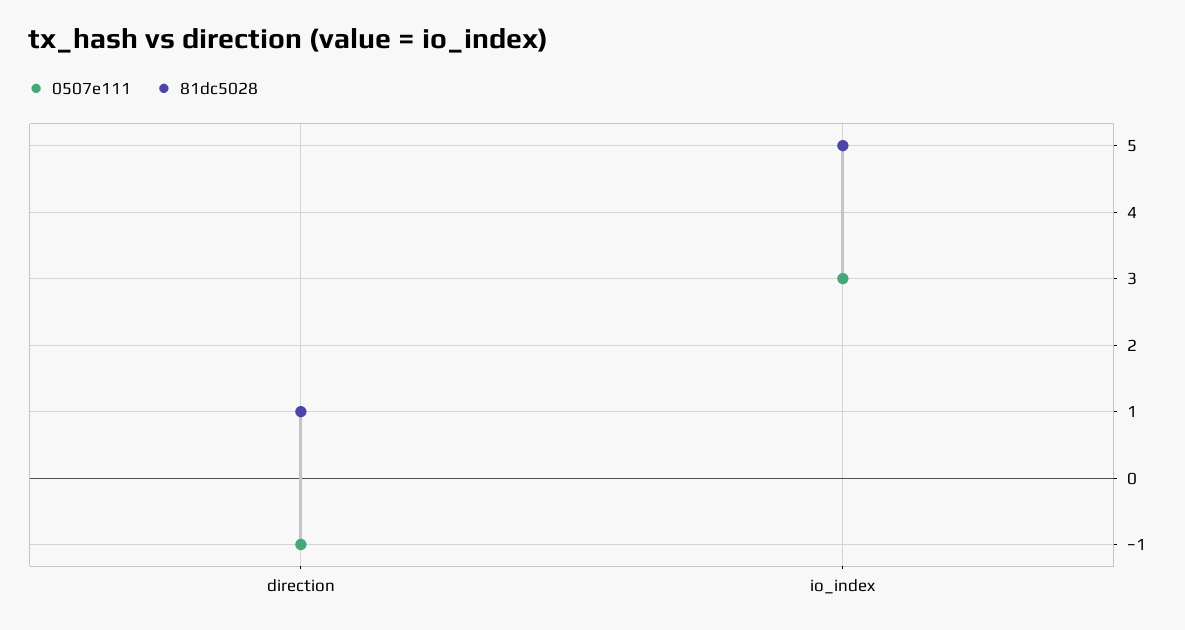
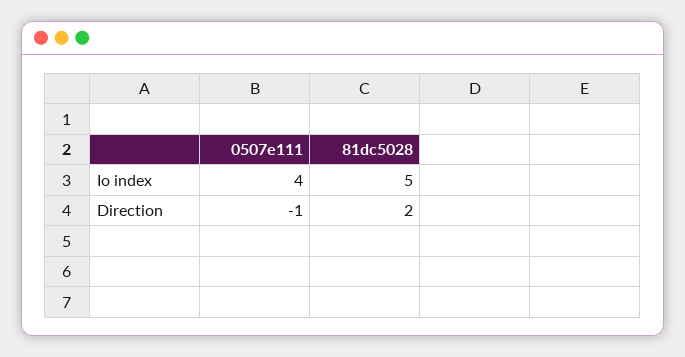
  {
    "0507e111": {
      "direction": -1,
-     "io_index": 3
+     "io_index": 4
    },
    "81dc5028": {
-     "direction": 1,
+     "direction": 2,
      "io_index": 5
    }
  }

